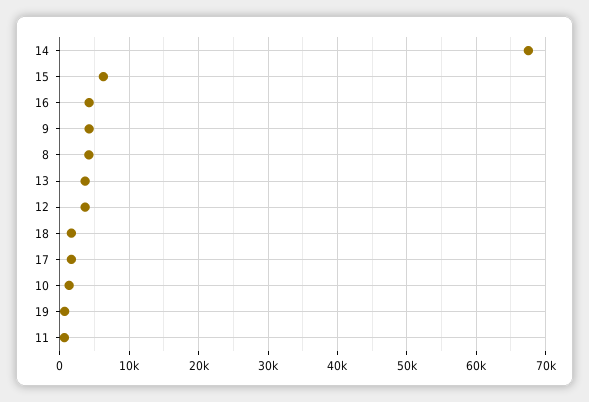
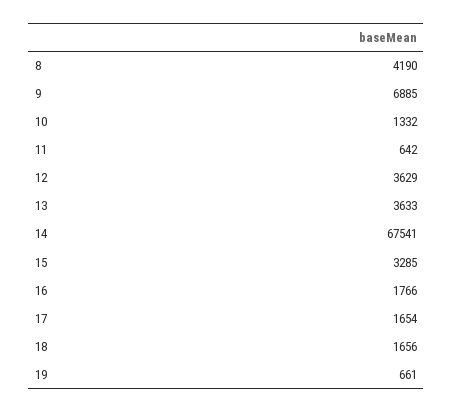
  {
    "14": 67541,
-   "15": 6000,
+   "15": 3285,
-   "16": 4000,
+   "16": 1766,
-   "9": 4000,
+   "9": 6885,
    "8": 4190,
    "13": 3633,
    "12": 3629,
    "18": 1656,
    "17": 1654,
    "10": 1332,
    "19": 661,
    "11": 642
  }

